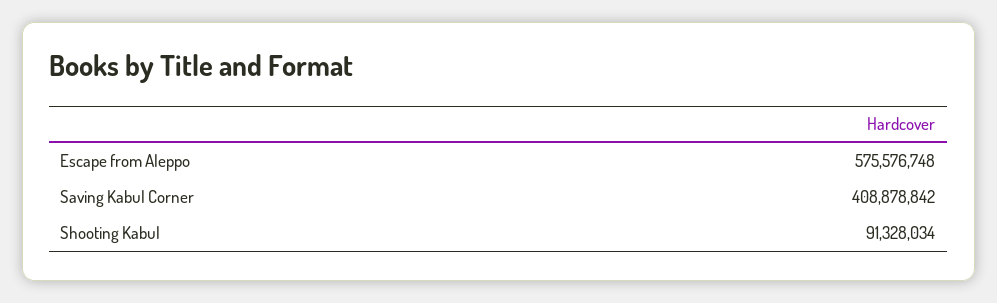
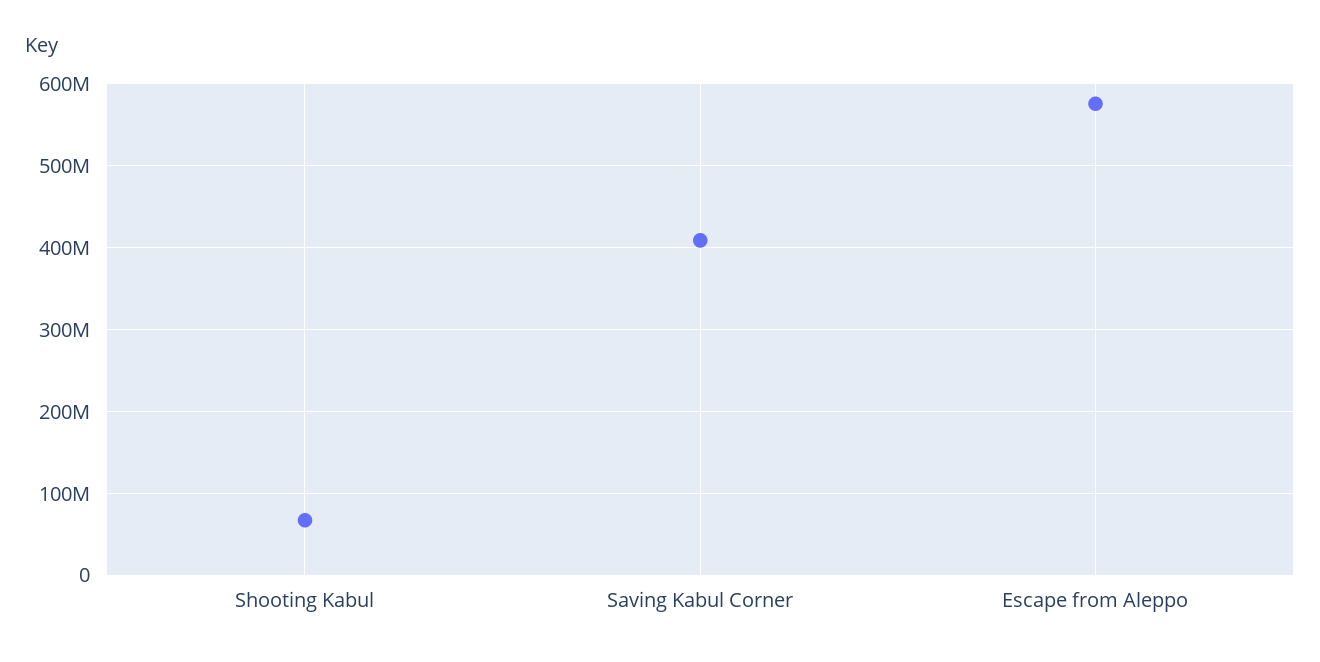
  {
    "Escape from Aleppo": 575576748,
    "Saving Kabul Corner": 408878842,
-   "Shooting Kabul": 91328034
+   "Shooting Kabul": 70000000
  }

